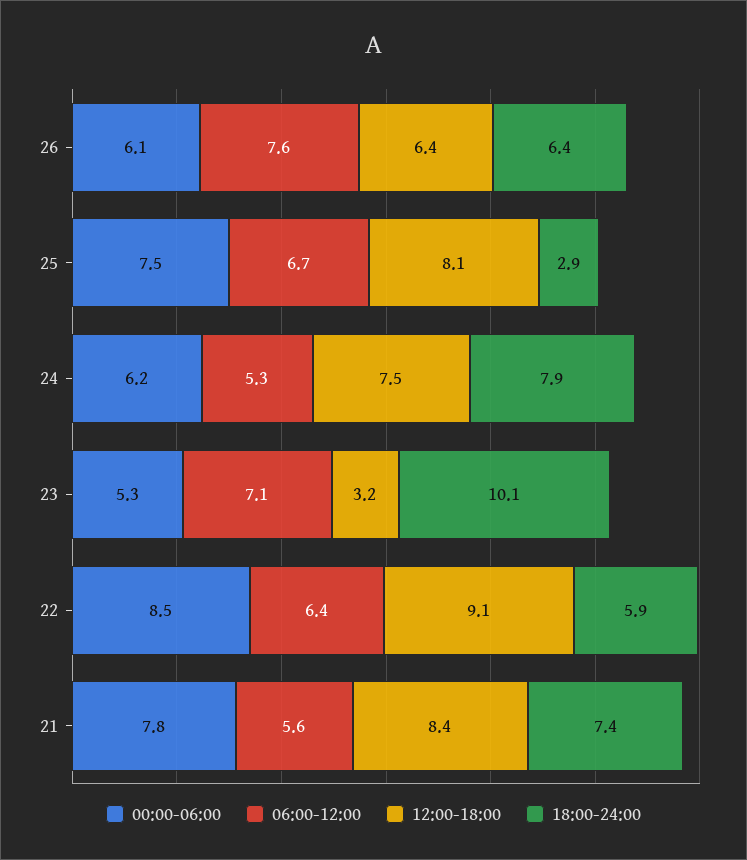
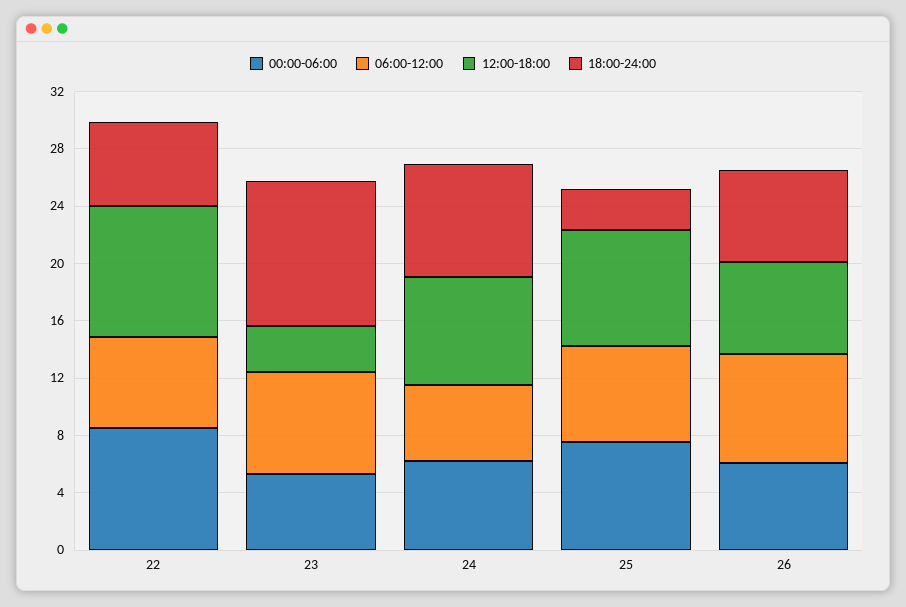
  {
    "00:00-06:00": {
      "26": 6.1,
      "25": 7.5,
      "24": 6.2,
      "23": 5.3,
-     "22": 8.5,
+     "22": 8.5
-     "21": 7.8
    },
    "06:00-12:00": {
      "26": 7.6,
      "25": 6.7,
      "24": 5.3,
      "23": 7.1,
-     "22": 6.4,
+     "22": 6.4
-     "21": 5.6
    },
    "12:00-18:00": {
      "26": 6.4,
      "25": 8.1,
      "24": 7.5,
      "23": 3.2,
-     "22": 9.1,
+     "22": 9.1
-     "21": 8.4
    },
    "18:00-24:00": {
      "26": 6.4,
      "25": 2.9,
      "24": 7.9,
      "23": 10.1,
-     "22": 5.9,
+     "22": 5.9
-     "21": 7.4
    }
  }

